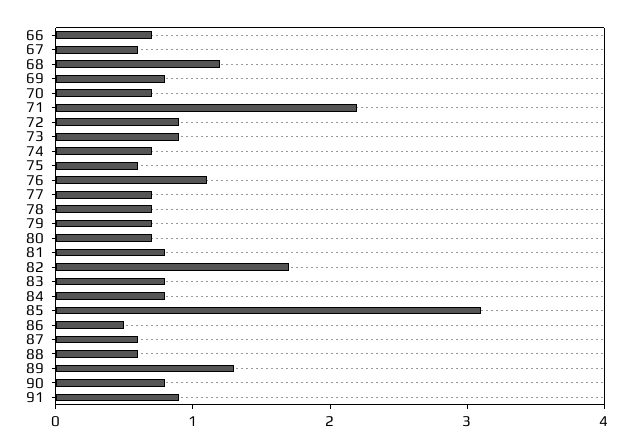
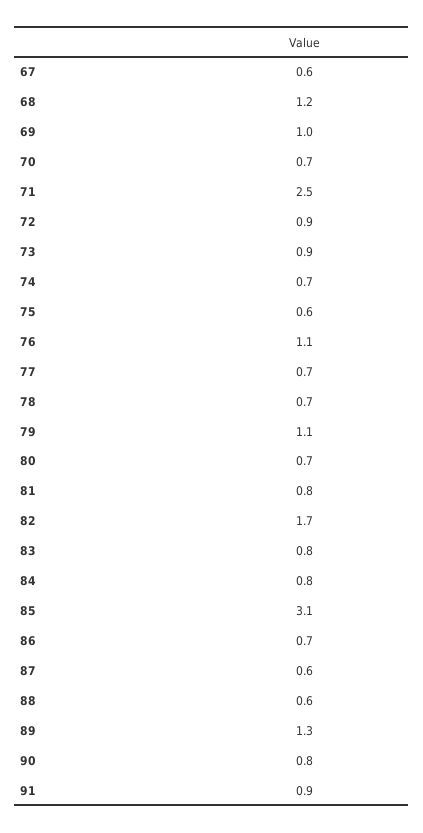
  {
-   "66": 0.7,
    "67": 0.6,
    "68": 1.2,
-   "69": 0.8,
+   "69": 1,
    "70": 0.7,
-   "71": 2.2,
+   "71": 2.5,
    "72": 0.9,
    "73": 0.9,
    "74": 0.7,
    "75": 0.6,
    "76": 1.1,
    "77": 0.7,
    "78": 0.7,
-   "79": 0.7,
+   "79": 1.1,
    "80": 0.7,
    "81": 0.8,
    "82": 1.7,
    "83": 0.8,
    "84": 0.8,
    "85": 3.1,
-   "86": 0.5,
+   "86": 0.7,
    "87": 0.6,
    "88": 0.6,
    "89": 1.3,
    "90": 0.8,
    "91": 0.9
  }

